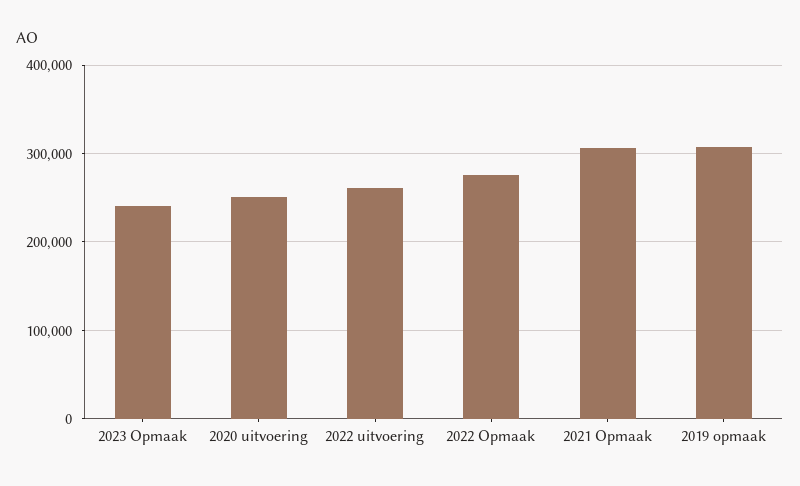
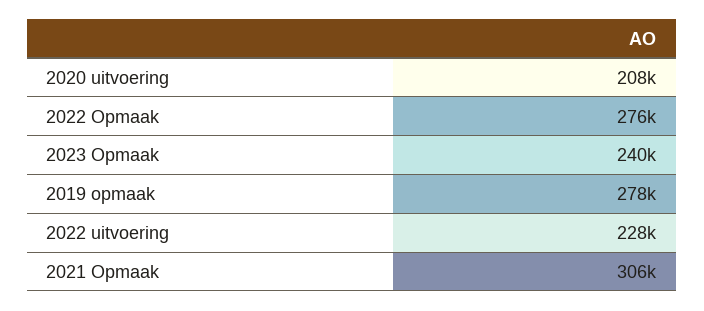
  {
    "2023 Opmaak": 240000,
-   "2020 uitvoering": 250000,
+   "2020 uitvoering": 208000,
-   "2022 uitvoering": 260000,
+   "2022 uitvoering": 228000,
    "2022 Opmaak": 276000,
    "2021 Opmaak": 306000,
-   "2019 opmaak": 310000
+   "2019 opmaak": 278000
  }

